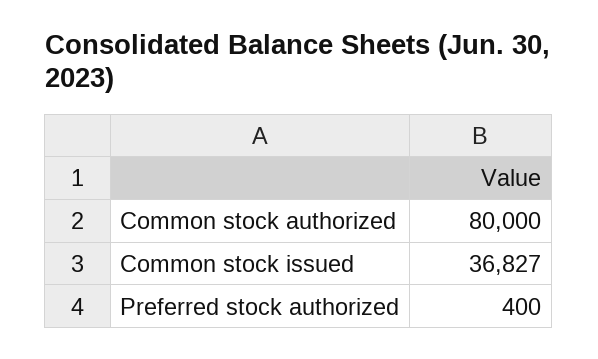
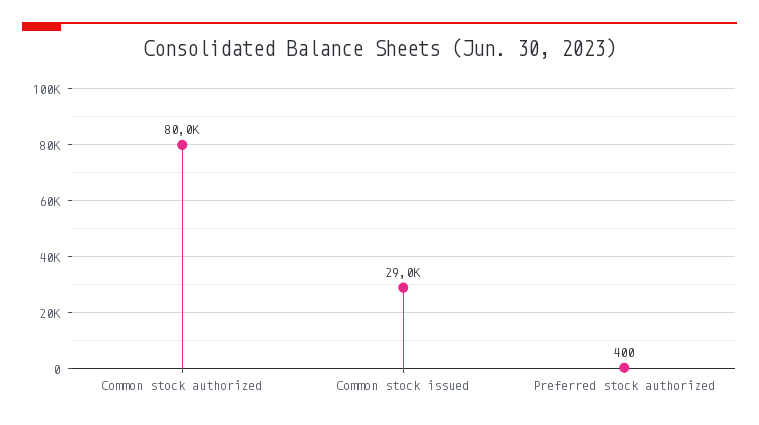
  {
    "Common stock authorized": 80000,
-   "Common stock issued": 36827,
+   "Common stock issued": 29000,
    "Preferred stock authorized": 400
  }

